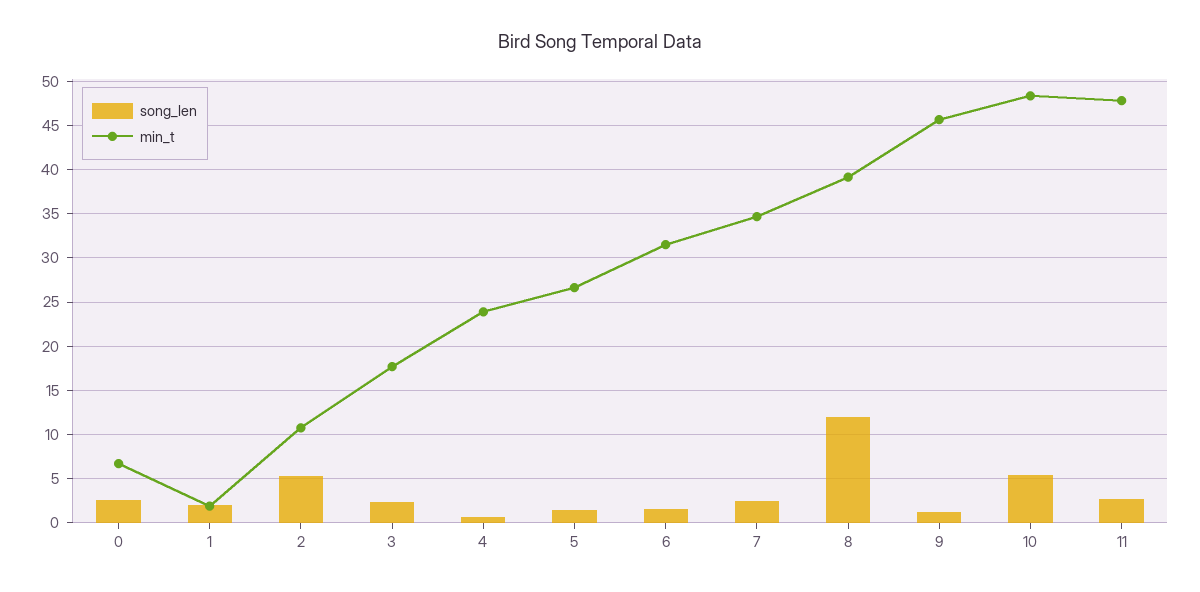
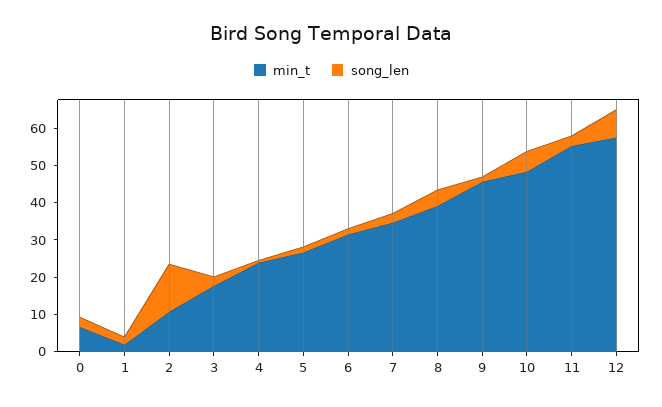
  {
    "song_len": {
      "0": 3,
      "1": 2,
-     "2": 5,
+     "2": 12.5,
      "3": 2,
      "4": 1,
      "5": 1,
      "6": 2,
      "7": 2,
-     "8": 12,
+     "8": 5,
      "9": 1,
      "10": 5,
-     "11": 3
+     "11": 3,
+     "12": 7.5
    },
    "min_t": {
      "0": 7,
      "1": 2,
      "2": 11,
      "3": 18,
      "4": 24,
      "5": 27,
      "6": 32,
      "7": 35,
      "8": 39,
      "9": 46,
      "10": 48,
-     "11": 48
+     "11": 55,
+     "12": 57.5
    }
  }

